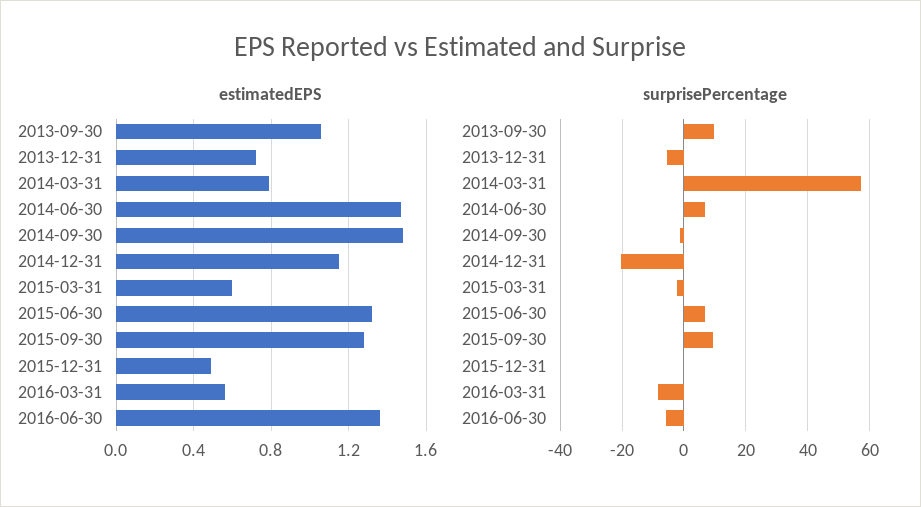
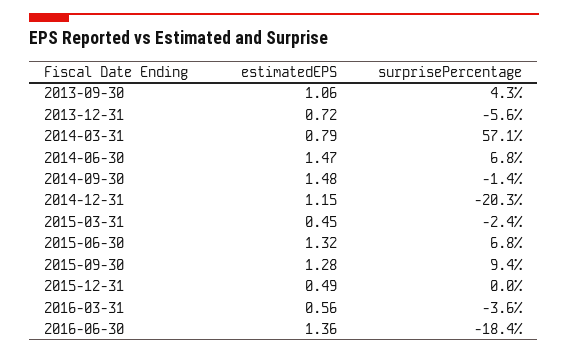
  {
    "estimatedEPS": {
      "2013-09-30": 1.06,
      "2013-12-31": 0.72,
      "2014-03-31": 0.79,
      "2014-06-30": 1.47,
      "2014-09-30": 1.48,
      "2014-12-31": 1.15,
-     "2015-03-31": 0.6,
+     "2015-03-31": 0.45,
      "2015-06-30": 1.32,
      "2015-09-30": 1.28,
      "2015-12-31": 0.49,
      "2016-03-31": 0.56,
      "2016-06-30": 1.36
    },
    "surprisePercentage": {
-     "2013-09-30": 10,
+     "2013-09-30": 4.3,
      "2013-12-31": -5.6,
      "2014-03-31": 57.1,
      "2014-06-30": 6.8,
      "2014-09-30": -1.4,
      "2014-12-31": -20.3,
      "2015-03-31": -2.4,
      "2015-06-30": 6.8,
      "2015-09-30": 9.4,
      "2015-12-31": 0,
-     "2016-03-31": -8,
+     "2016-03-31": -3.6,
-     "2016-06-30": -6
+     "2016-06-30": -18.4
    }
  }

